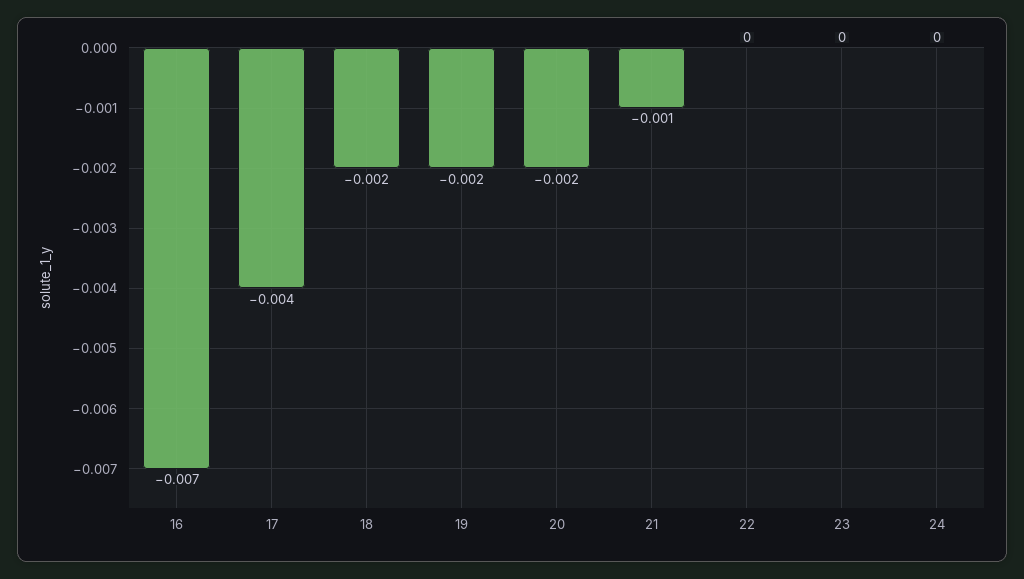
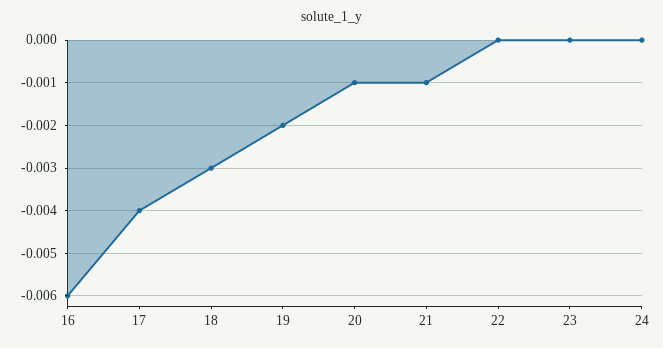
  {
-   "16": -0.007,
+   "16": -0.006,
    "17": -0.004,
-   "18": -0.002,
+   "18": -0.003,
    "19": -0.002,
-   "20": -0.002,
+   "20": -0.001,
    "21": -0.001,
    "22": 0,
    "23": 0,
    "24": 0
  }

